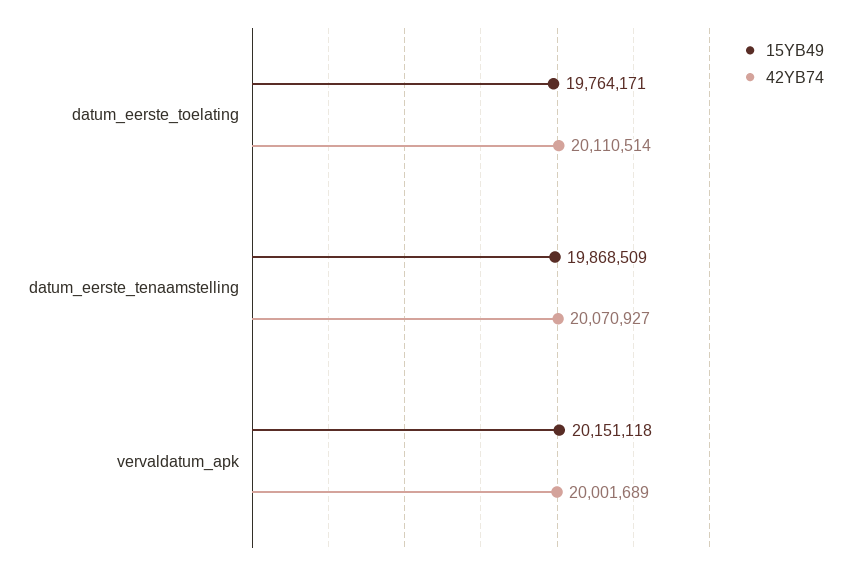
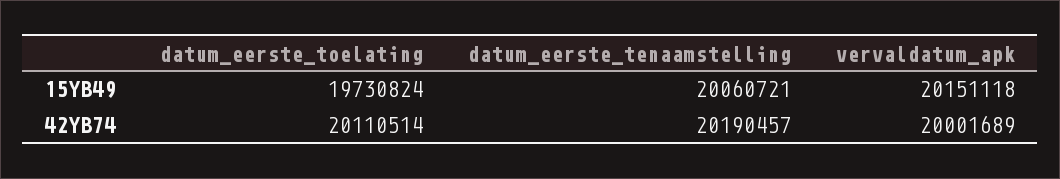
  {
    "15YB49": {
-     "datum_eerste_toelating": 19764171,
+     "datum_eerste_toelating": 19730824,
-     "datum_eerste_tenaamstelling": 19868509,
+     "datum_eerste_tenaamstelling": 20060721,
      "vervaldatum_apk": 20151118
    },
    "42YB74": {
      "datum_eerste_toelating": 20110514,
-     "datum_eerste_tenaamstelling": 20070927,
+     "datum_eerste_tenaamstelling": 20190457,
      "vervaldatum_apk": 20001689
    }
  }

